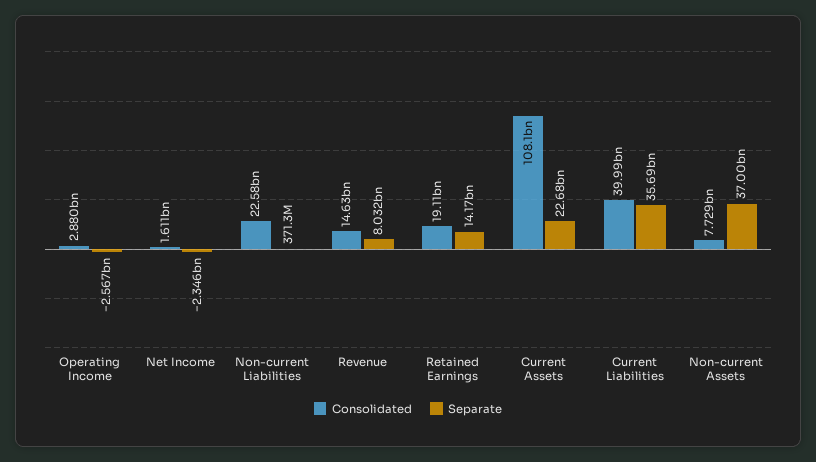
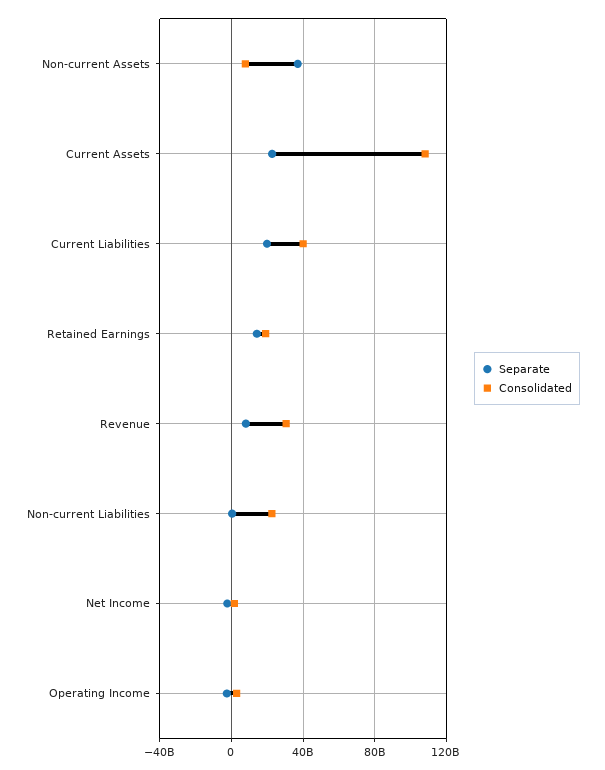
  {
    "Consolidated": {
      "Operating Income": 2880000000,
      "Net Income": 1611000000,
      "Non-current Liabilities": 22580000000,
-     "Revenue": 14630000000,
+     "Revenue": 30000000000,
      "Retained Earnings": 19110000000,
      "Current Assets": 108100000000,
      "Current Liabilities": 39990000000,
      "Non-current Assets": 7729000000
    },
    "Separate": {
      "Operating Income": -2567000000,
      "Net Income": -2346000000,
      "Non-current Liabilities": 371300000,
      "Revenue": 8032000000,
      "Retained Earnings": 14170000000,
      "Current Assets": 22680000000,
-     "Current Liabilities": 35690000000,
+     "Current Liabilities": 20000000000,
      "Non-current Assets": 37000000000
    }
  }

